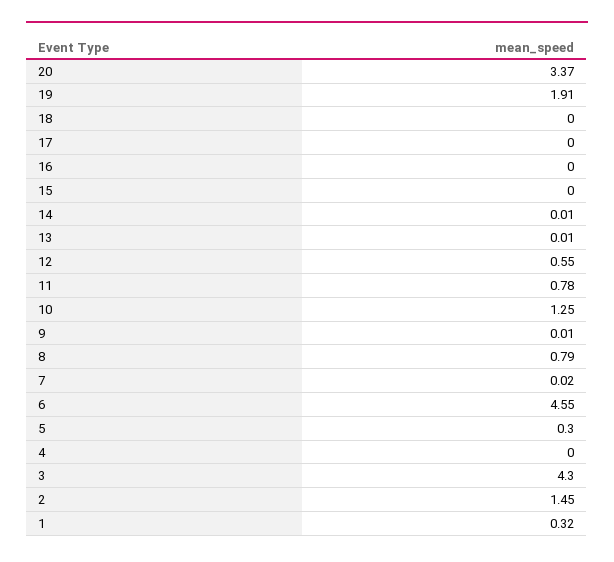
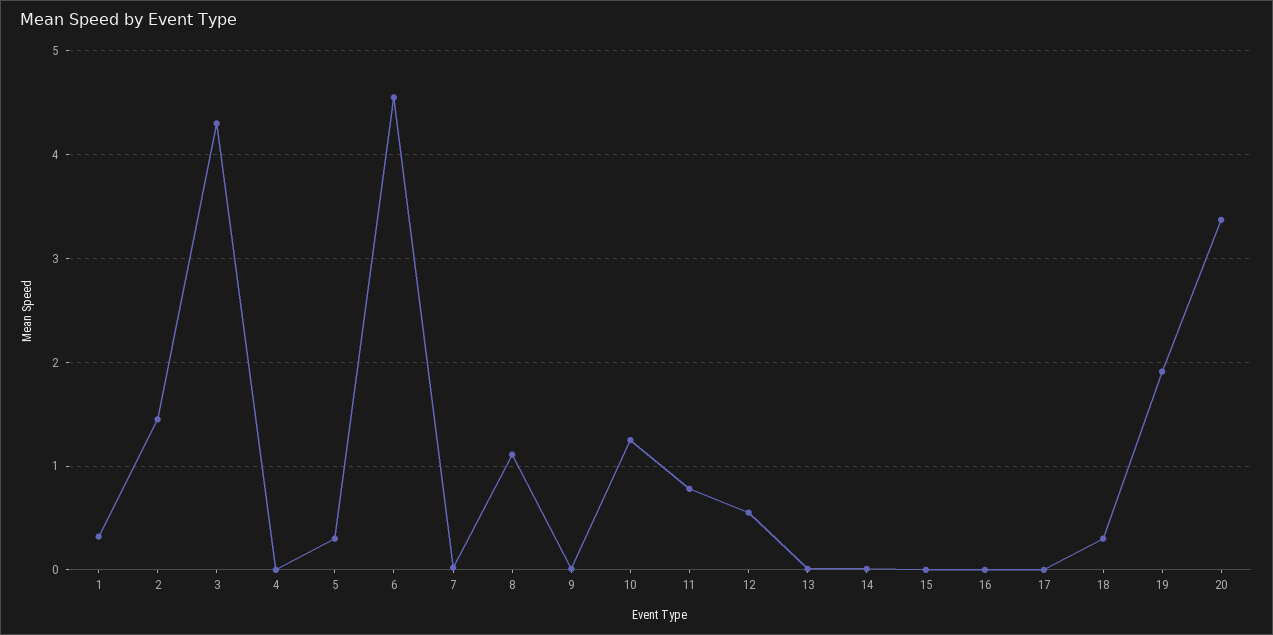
  {
    "20": 3.37,
    "19": 1.91,
-   "18": 0,
+   "18": 0.3,
    "17": 0,
    "16": 0,
    "15": 0,
    "14": 0.01,
    "13": 0.01,
    "12": 0.55,
    "11": 0.78,
    "10": 1.25,
    "9": 0.01,
-   "8": 0.79,
+   "8": 1.1,
    "7": 0.02,
    "6": 4.55,
    "5": 0.3,
    "4": 0,
    "3": 4.3,
    "2": 1.45,
    "1": 0.32
  }

